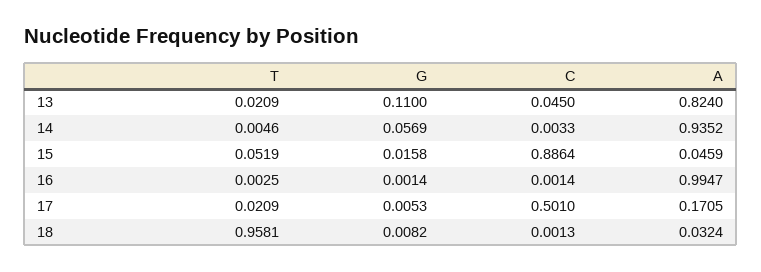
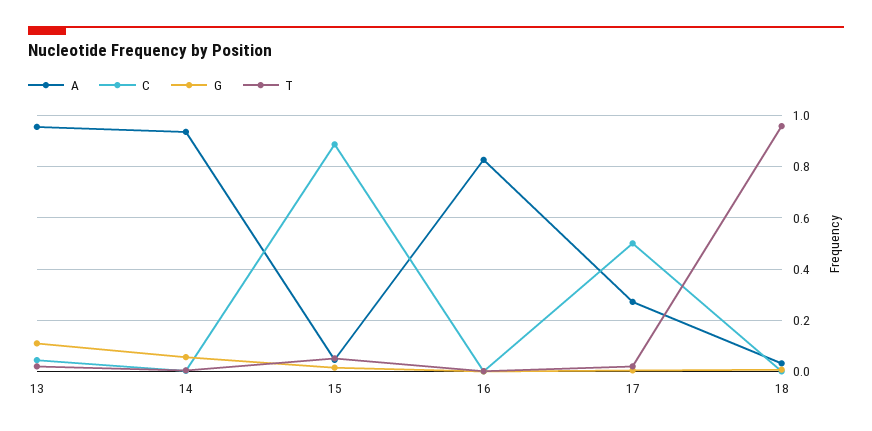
  {
    "T": {
      "13": 0.0209,
      "14": 0.0046,
      "15": 0.0519,
      "16": 0.0025,
      "17": 0.0209,
      "18": 0.9581
    },
    "G": {
      "13": 0.11,
      "14": 0.0569,
      "15": 0.0158,
      "16": 0.0014,
      "17": 0.0053,
      "18": 0.0082
    },
    "C": {
      "13": 0.045,
      "14": 0.0033,
      "15": 0.8864,
      "16": 0.0014,
      "17": 0.501,
      "18": 0.0013
    },
    "A": {
-     "13": 0.824,
+     "13": 0.95,
      "14": 0.9352,
      "15": 0.0459,
-     "16": 0.9947,
+     "16": 0.825,
-     "17": 0.1705,
+     "17": 0.275,
      "18": 0.0324
    }
  }

